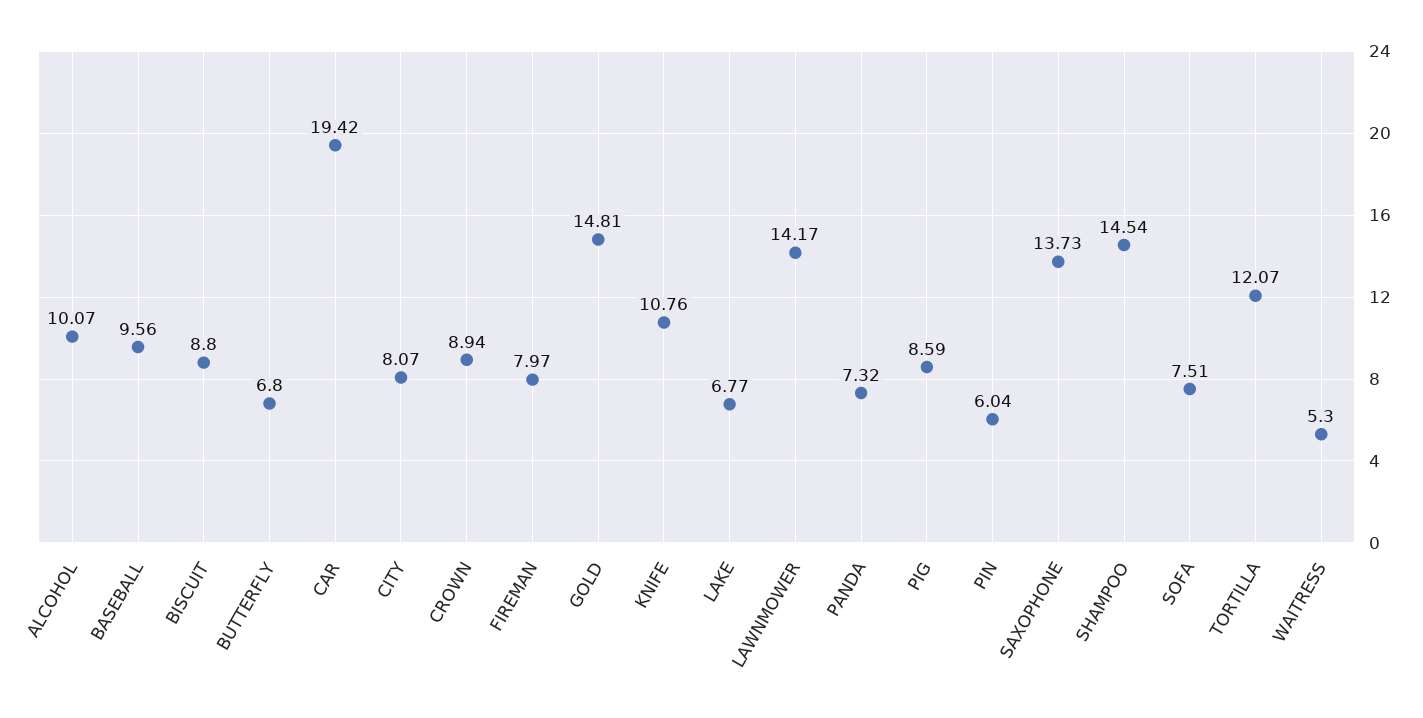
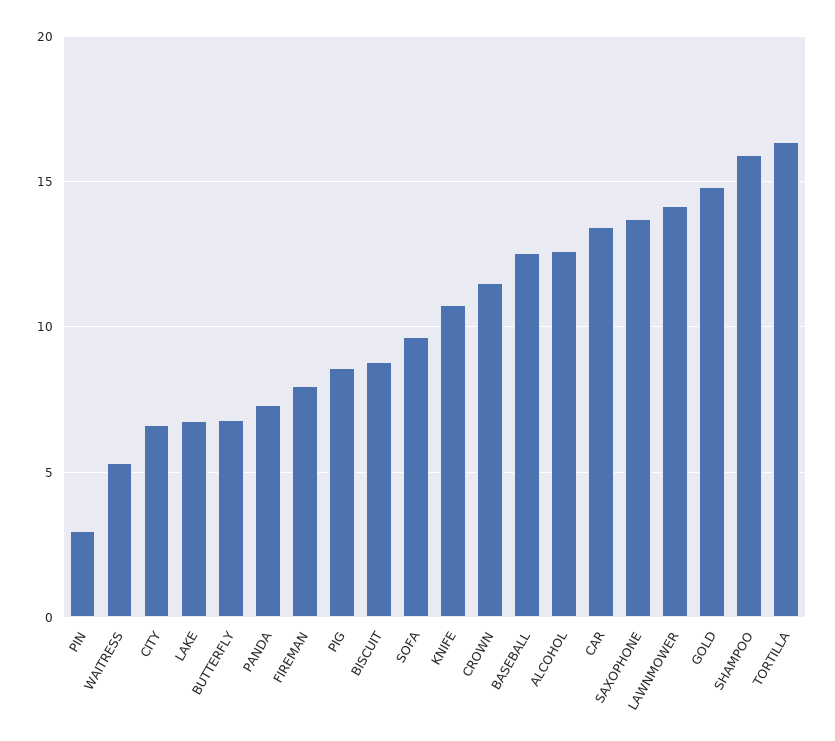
  {
-   "ALCOHOL": 10.07,
+   "ALCOHOL": 12.5,
-   "BASEBALL": 9.56,
+   "BASEBALL": 12.5,
    "BISCUIT": 8.8,
    "BUTTERFLY": 6.8,
-   "CAR": 19.42,
+   "CAR": 13.5,
-   "CITY": 8.07,
+   "CITY": 6.5,
-   "CROWN": 8.94,
+   "CROWN": 11.5,
    "FIREMAN": 7.97,
    "GOLD": 14.81,
    "KNIFE": 10.76,
    "LAKE": 6.77,
    "LAWNMOWER": 14.17,
    "PANDA": 7.32,
    "PIG": 8.59,
-   "PIN": 6.04,
+   "PIN": 3,
    "SAXOPHONE": 13.73,
-   "SHAMPOO": 14.54,
+   "SHAMPOO": 16,
-   "SOFA": 7.51,
+   "SOFA": 9.5,
-   "TORTILLA": 12.07,
+   "TORTILLA": 16.5,
    "WAITRESS": 5.3
  }

